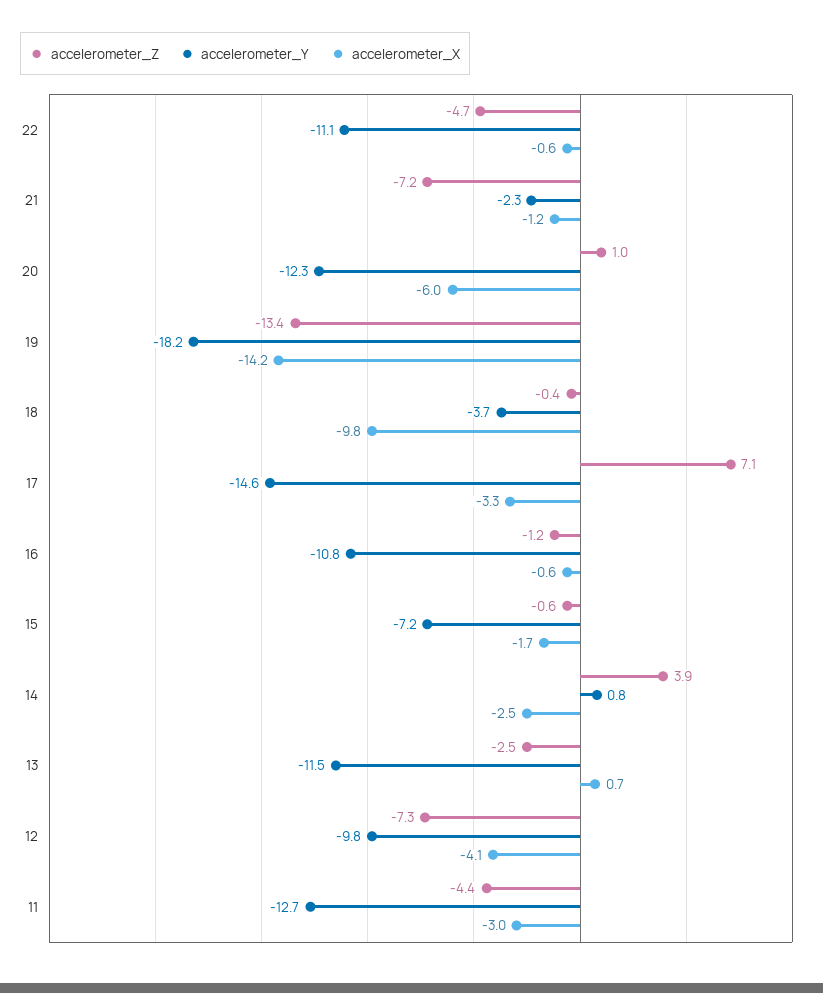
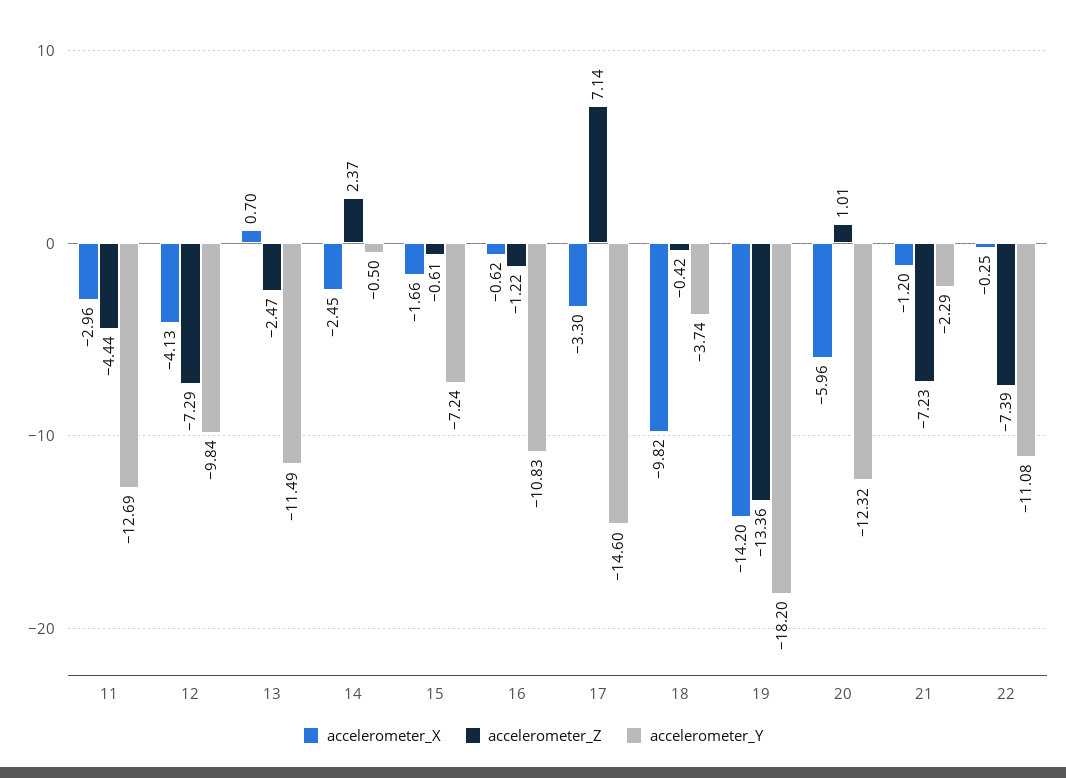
  {
    "accelerometer_Z": {
-     "22": -4.7,
+     "22": -7.39,
      "21": -7.23,
      "20": 1.01,
      "19": -13.36,
      "18": -0.42,
      "17": 7.14,
      "16": -1.22,
      "15": -0.61,
-     "14": 3.9,
+     "14": 2.37,
      "13": -2.47,
      "12": -7.29,
      "11": -4.44
    },
    "accelerometer_Y": {
      "22": -11.08,
      "21": -2.29,
      "20": -12.32,
      "19": -18.2,
      "18": -3.74,
      "17": -14.6,
      "16": -10.83,
      "15": -7.24,
-     "14": 0.8,
+     "14": -0.5,
      "13": -11.49,
      "12": -9.84,
      "11": -12.69
    },
    "accelerometer_X": {
-     "22": -0.6,
+     "22": -0.25,
      "21": -1.2,
      "20": -5.96,
      "19": -14.2,
      "18": -9.82,
      "17": -3.3,
      "16": -0.62,
      "15": -1.66,
      "14": -2.45,
      "13": 0.7,
      "12": -4.13,
      "11": -2.96
    }
  }

